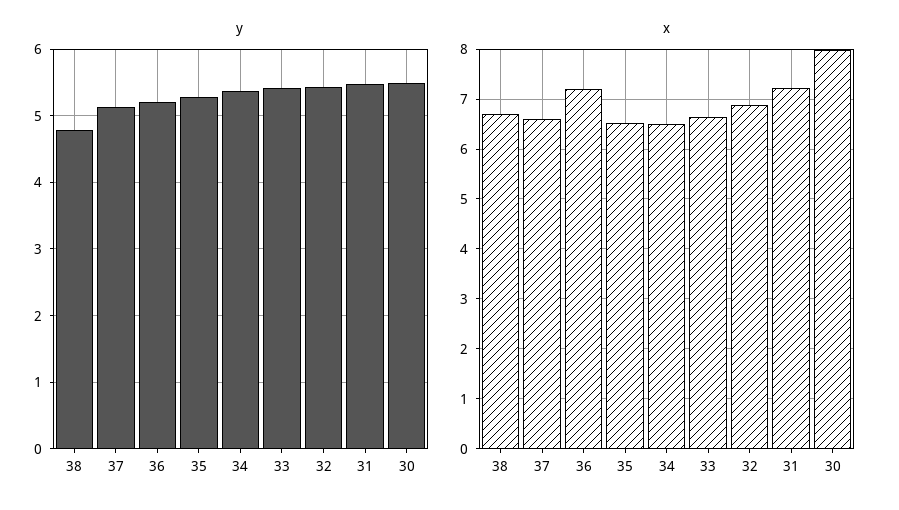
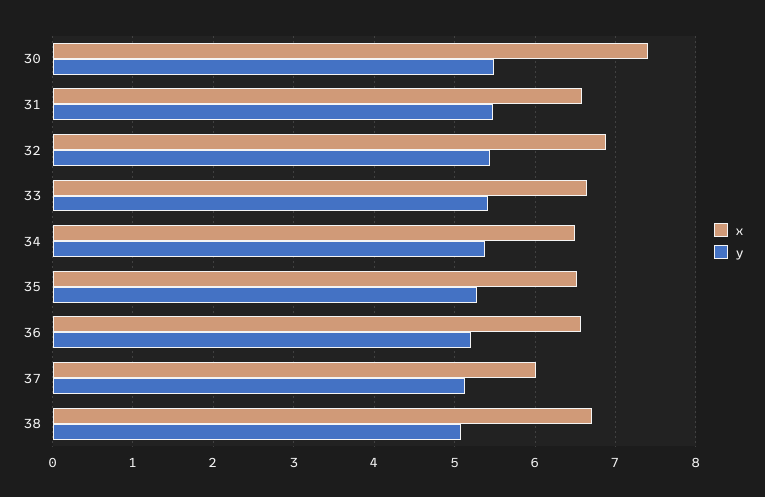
  {
    "y": {
-     "38": 4.8,
+     "38": 5.1,
      "37": 5.1,
      "36": 5.2,
      "35": 5.3,
      "34": 5.4,
      "33": 5.4,
      "32": 5.4,
      "31": 5.5,
      "30": 5.5
    },
    "x": {
      "38": 6.7,
-     "37": 6.6,
+     "37": 6,
-     "36": 7.2,
+     "36": 6.6,
      "35": 6.5,
      "34": 6.5,
      "33": 6.7,
      "32": 6.9,
-     "31": 7.2,
+     "31": 6.6,
-     "30": 8
+     "30": 7.4
    }
  }

